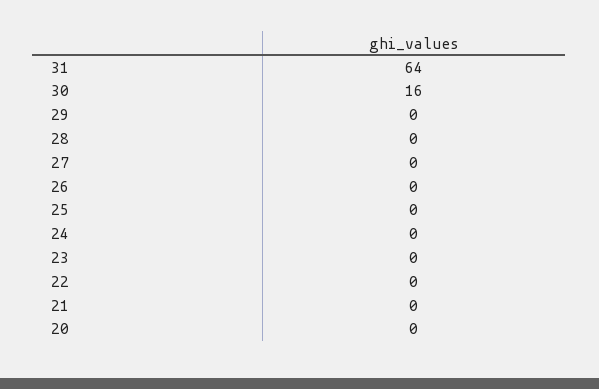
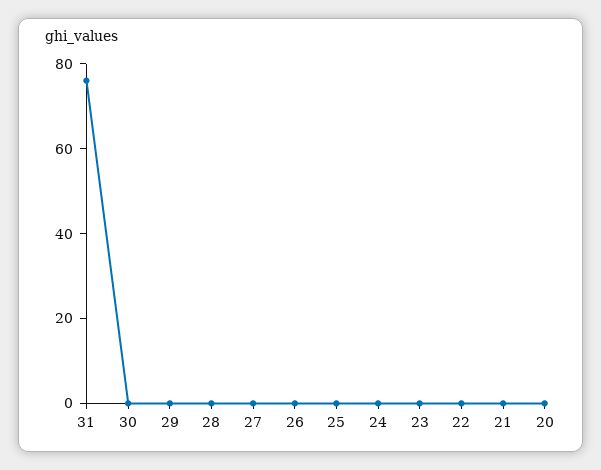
  {
-   "31": 64,
+   "31": 75,
-   "30": 16,
+   "30": 0,
    "29": 0,
    "28": 0,
    "27": 0,
    "26": 0,
    "25": 0,
    "24": 0,
    "23": 0,
    "22": 0,
    "21": 0,
    "20": 0
  }

